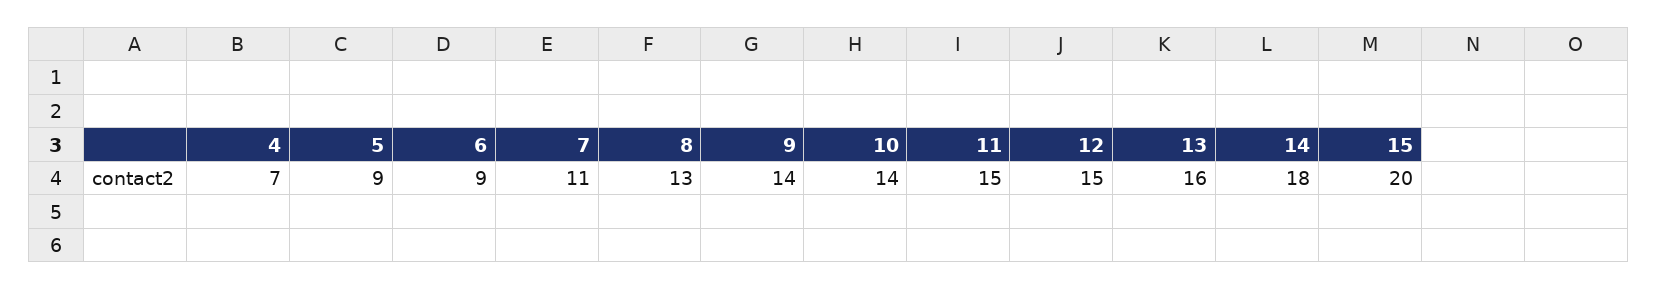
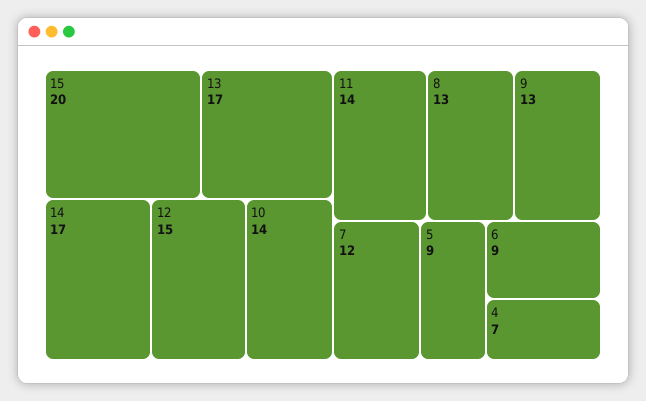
  {
    "4": 7,
    "5": 9,
    "6": 9,
-   "7": 11,
+   "7": 12,
    "8": 13,
-   "9": 14,
+   "9": 13,
    "10": 14,
-   "11": 15,
+   "11": 14,
    "12": 15,
-   "13": 16,
+   "13": 17,
-   "14": 18,
+   "14": 17,
    "15": 20
  }

